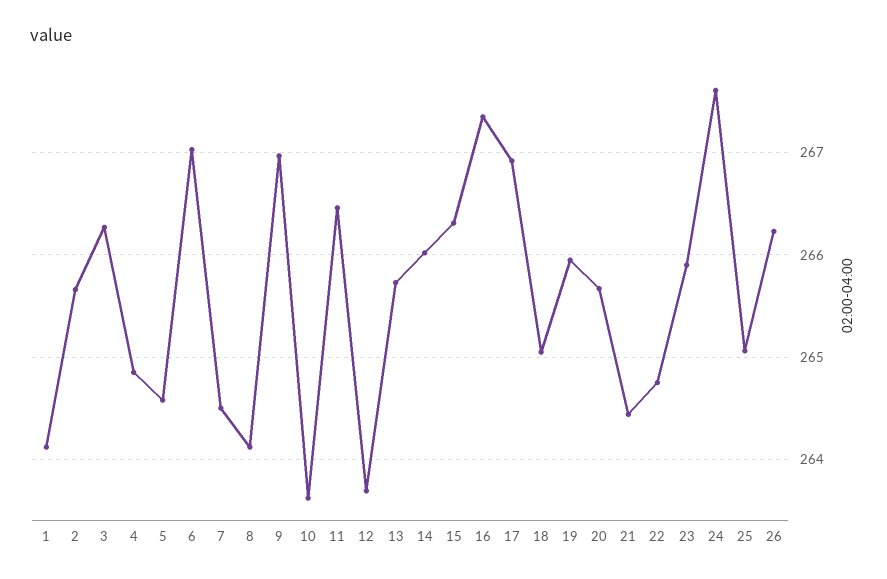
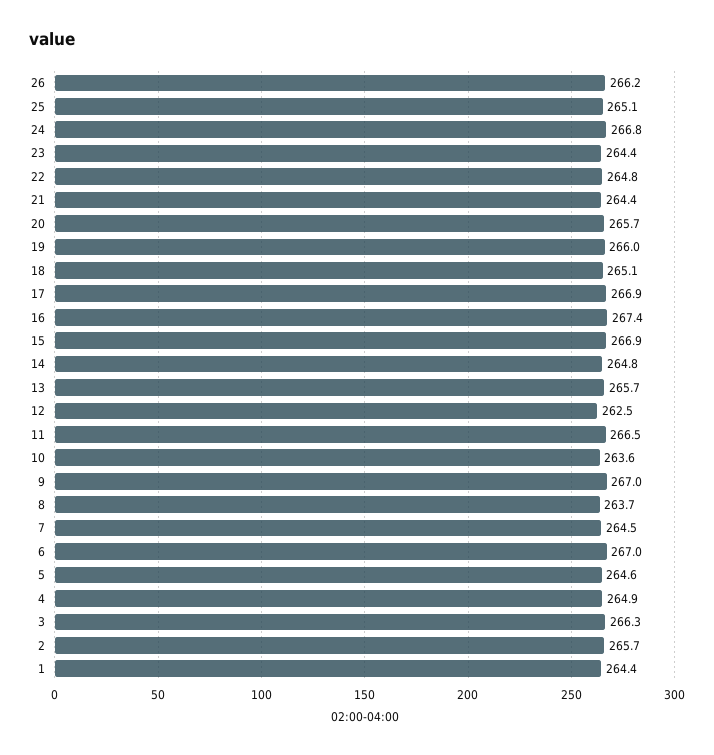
  {
-   "1": 264.1,
+   "1": 264.4,
    "2": 265.7,
    "3": 266.3,
    "4": 264.9,
    "5": 264.6,
    "6": 267,
    "7": 264.5,
-   "8": 264.1,
+   "8": 263.7,
    "9": 267,
    "10": 263.6,
    "11": 266.5,
-   "12": 263.7,
+   "12": 262.5,
    "13": 265.7,
-   "14": 266,
+   "14": 264.8,
-   "15": 266.3,
+   "15": 266.9,
    "16": 267.4,
    "17": 266.9,
    "18": 265.1,
    "19": 266,
    "20": 265.7,
    "21": 264.4,
    "22": 264.8,
-   "23": 265.9,
+   "23": 264.4,
-   "24": 267.6,
+   "24": 266.8,
    "25": 265.1,
    "26": 266.2
  }

